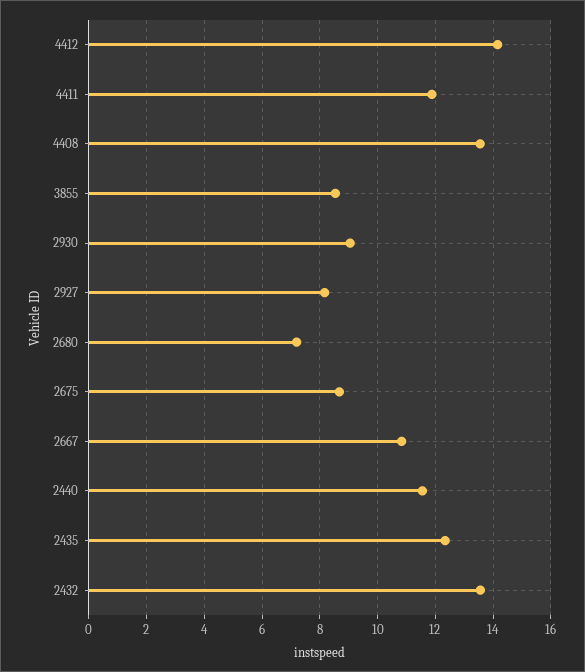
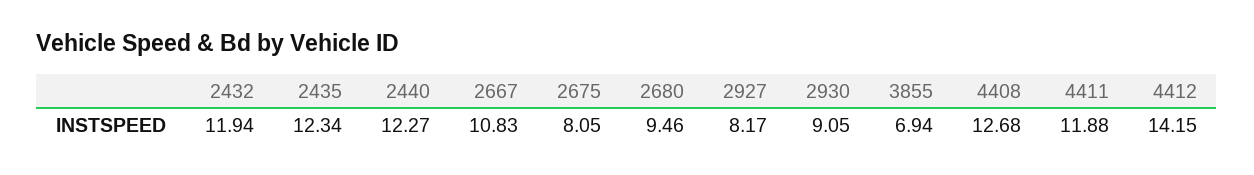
  {
    "4412": 14.15,
    "4411": 11.88,
-   "4408": 13.5,
+   "4408": 12.68,
-   "3855": 8.5,
+   "3855": 6.94,
    "2930": 9.05,
    "2927": 8.17,
-   "2680": 7.25,
+   "2680": 9.46,
-   "2675": 8.75,
+   "2675": 8.05,
    "2667": 10.83,
-   "2440": 11.5,
+   "2440": 12.27,
    "2435": 12.34,
-   "2432": 13.5
+   "2432": 11.94
  }

